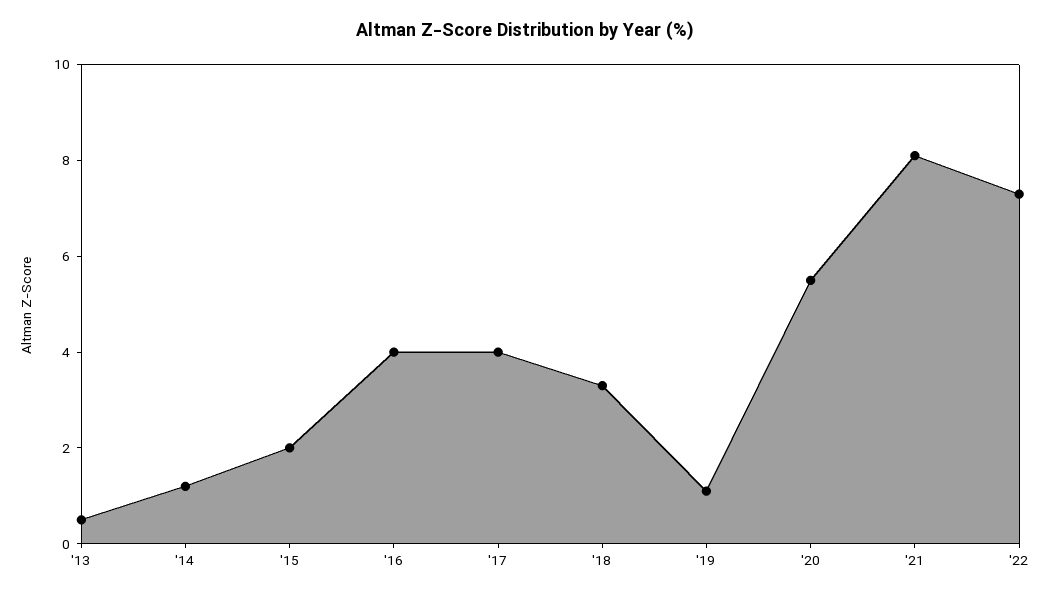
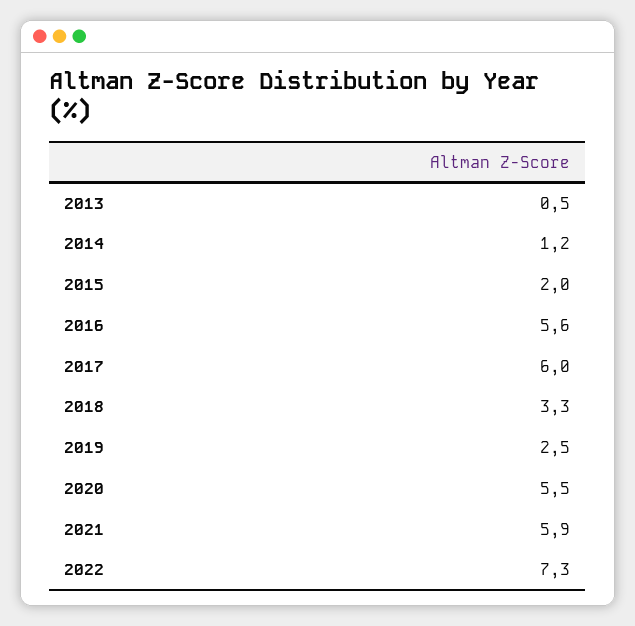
  {
    "'13": 0.5,
    "'14": 1.2,
    "'15": 2,
-   "'16": 4,
+   "'16": 5.6,
-   "'17": 4,
+   "'17": 6,
    "'18": 3.3,
-   "'19": 1,
+   "'19": 2.5,
    "'20": 5.5,
-   "'21": 8,
+   "'21": 5.9,
    "'22": 7.3
  }

